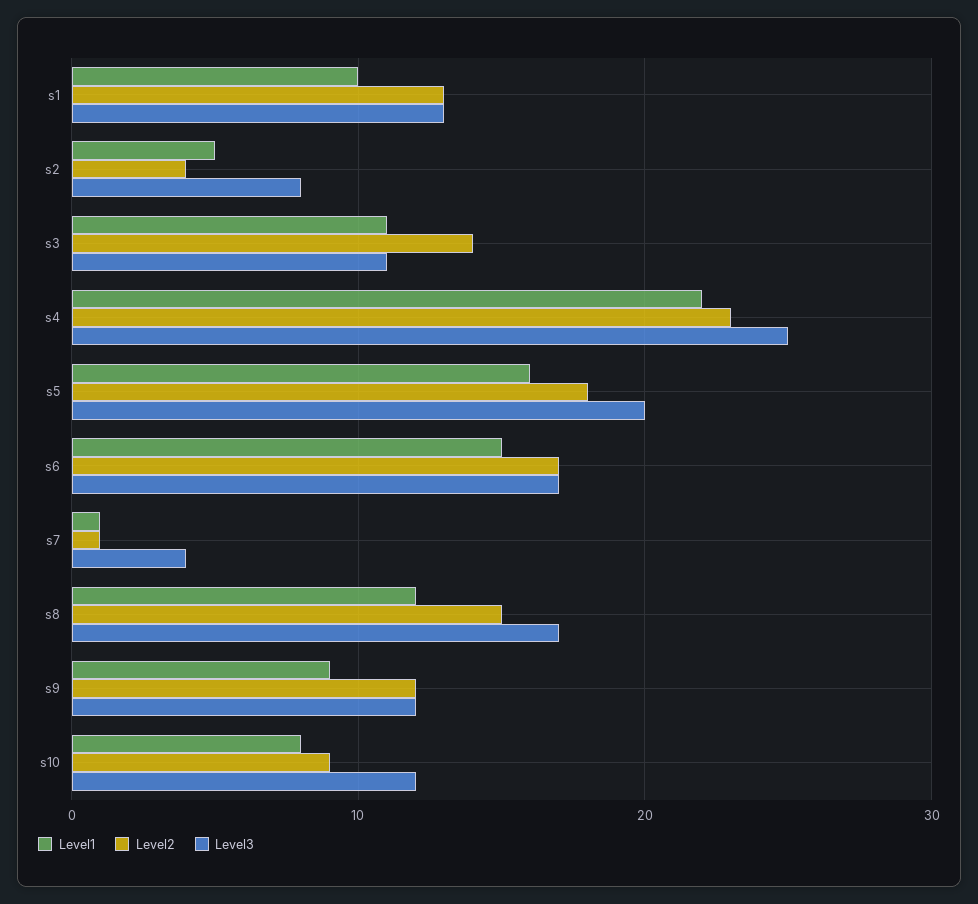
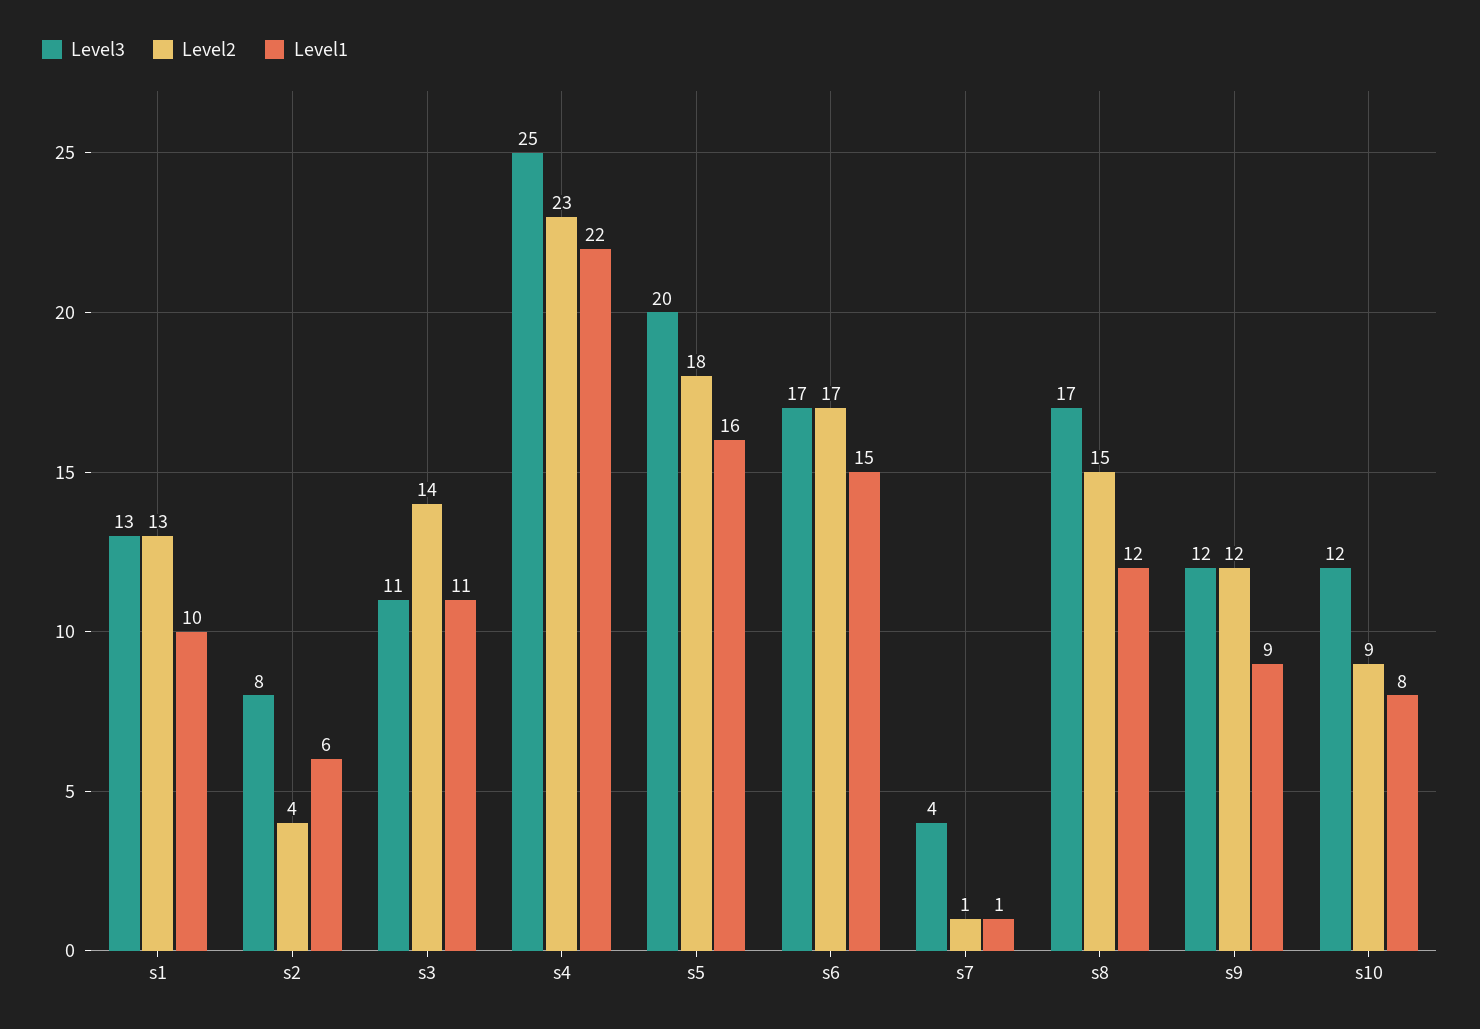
  {
    "Level1": {
      "s1": 10,
-     "s2": 5,
+     "s2": 6,
      "s3": 11,
      "s4": 22,
      "s5": 16,
      "s6": 15,
      "s7": 1,
      "s8": 12,
      "s9": 9,
      "s10": 8
    },
    "Level2": {
      "s1": 13,
      "s2": 4,
      "s3": 14,
      "s4": 23,
      "s5": 18,
      "s6": 17,
      "s7": 1,
      "s8": 15,
      "s9": 12,
      "s10": 9
    },
    "Level3": {
      "s1": 13,
      "s2": 8,
      "s3": 11,
      "s4": 25,
      "s5": 20,
      "s6": 17,
      "s7": 4,
      "s8": 17,
      "s9": 12,
      "s10": 12
    }
  }

